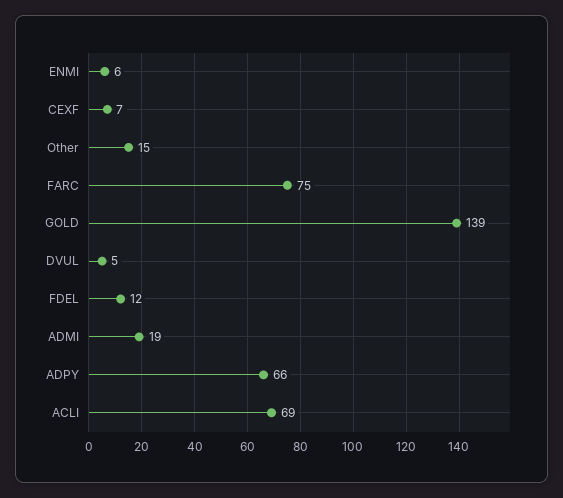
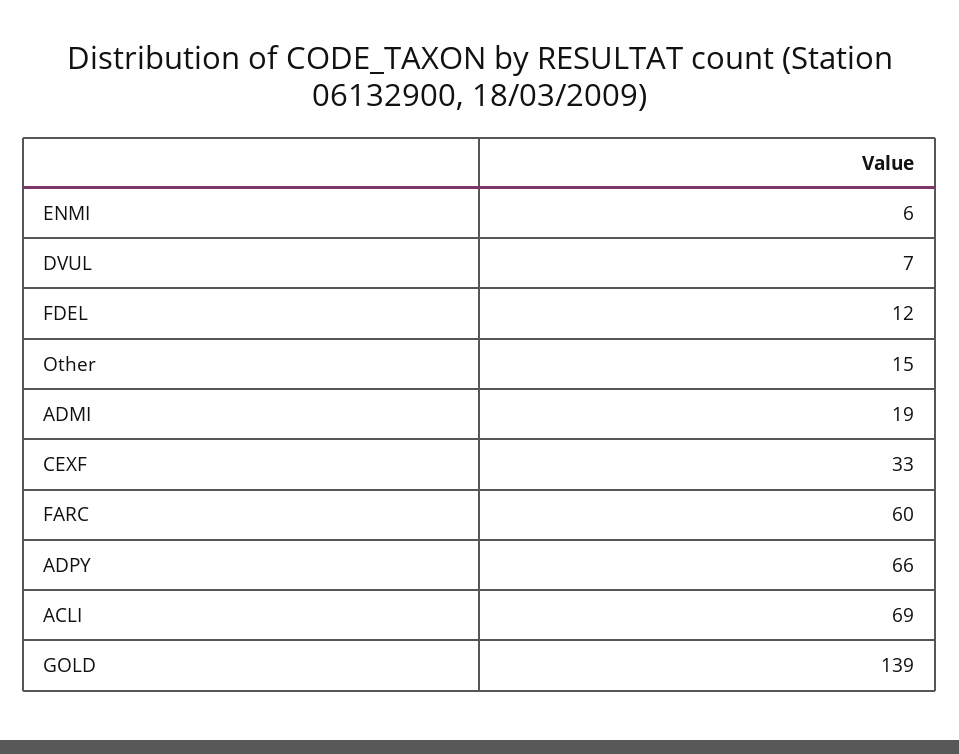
  {
    "ENMI": 6,
-   "CEXF": 7,
+   "CEXF": 33,
    "Other": 15,
-   "FARC": 75,
+   "FARC": 60,
    "GOLD": 139,
-   "DVUL": 5,
+   "DVUL": 7,
    "FDEL": 12,
    "ADMI": 19,
    "ADPY": 66,
    "ACLI": 69
  }

